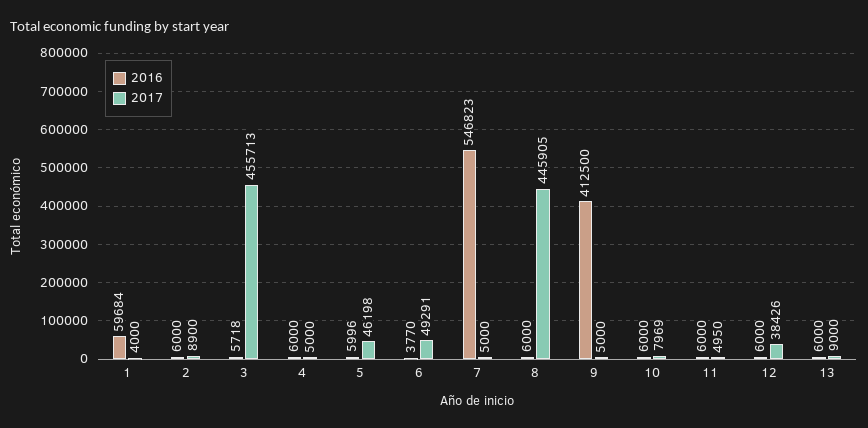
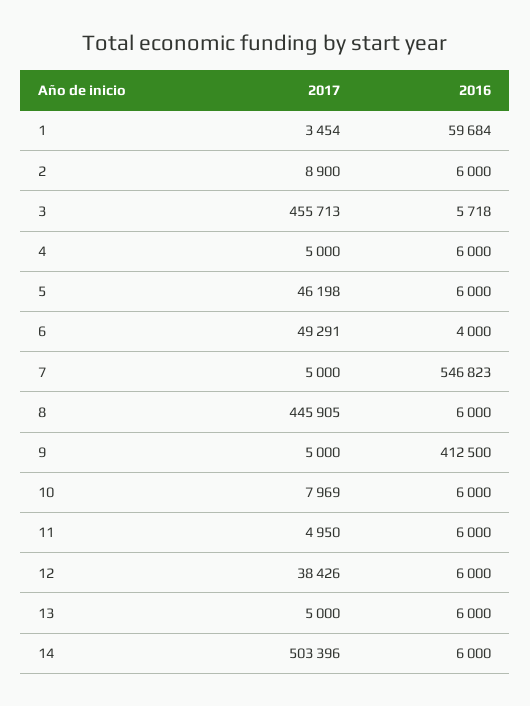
  {
    "2016": {
      "1": 59684,
      "2": 6000,
      "3": 5718,
      "4": 6000,
-     "5": 5996,
+     "5": 6000,
-     "6": 3770,
+     "6": 4000,
      "7": 546823,
      "8": 6000,
      "9": 412500,
      "10": 6000,
      "11": 6000,
      "12": 6000,
-     "13": 6000
+     "13": 6000,
+     "14": 6000
    },
    "2017": {
-     "1": 4000,
+     "1": 3454,
      "2": 8900,
      "3": 455713,
      "4": 5000,
      "5": 46198,
      "6": 49291,
      "7": 5000,
      "8": 445905,
      "9": 5000,
      "10": 7969,
      "11": 4950,
      "12": 38426,
-     "13": 9000
+     "13": 5000,
+     "14": 503396
    }
  }

